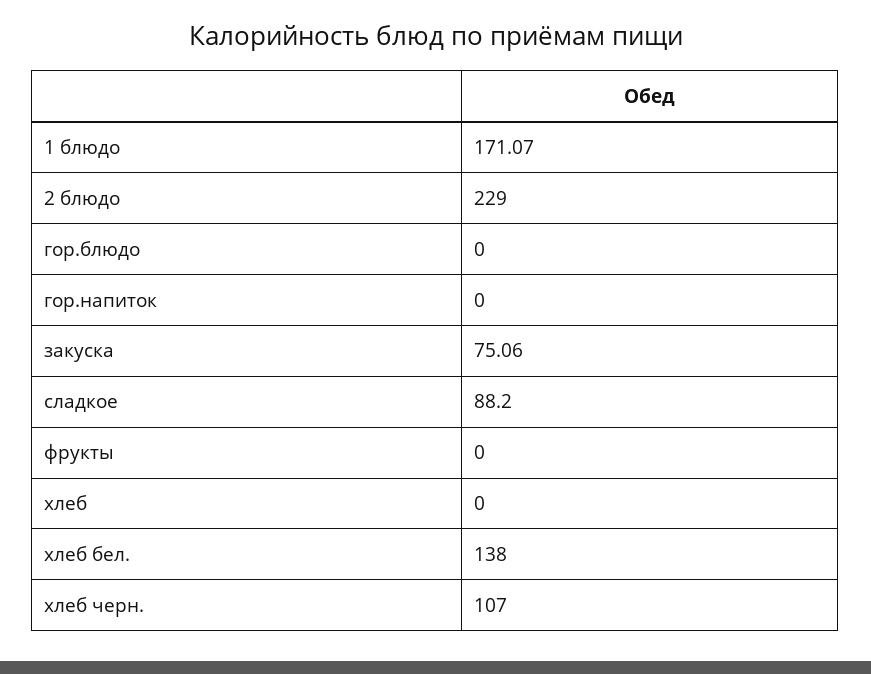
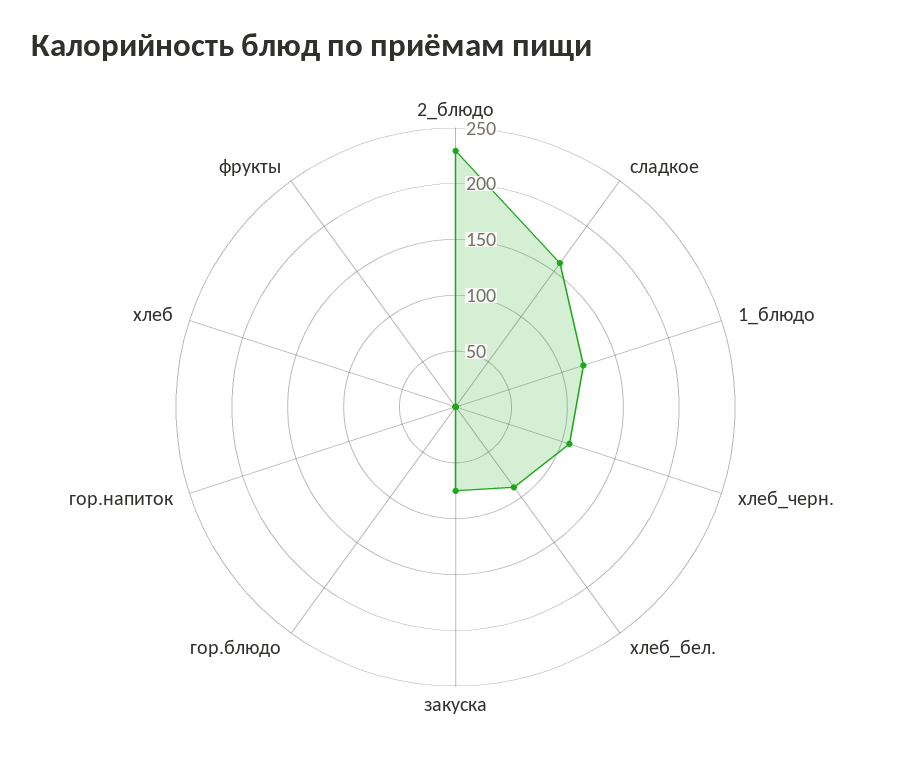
  {
-   "1 блюдо": 171.07,
+   "1 блюдо": 120,
    "2 блюдо": 229,
    "гор.блюдо": 0,
    "гор.напиток": 0,
    "закуска": 75.06,
-   "сладкое": 88.2,
+   "сладкое": 160,
    "фрукты": 0,
    "хлеб": 0,
-   "хлеб бел.": 138,
+   "хлеб бел.": 90,
    "хлеб черн.": 107
  }

